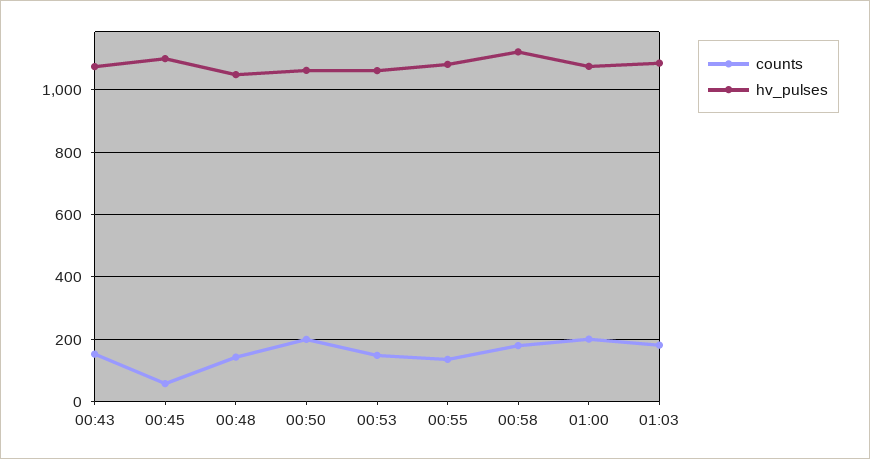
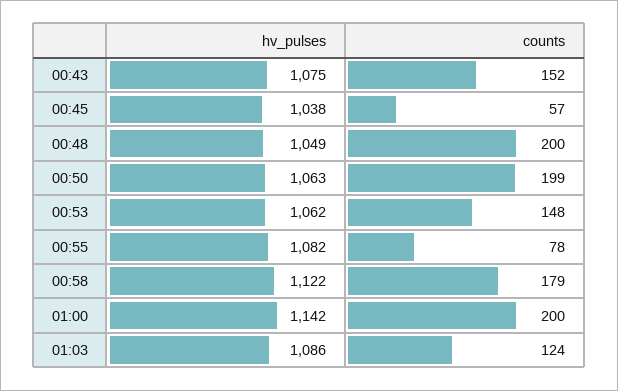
  {
    "counts": {
      "00:43": 152,
      "00:45": 57,
-     "00:48": 140,
+     "00:48": 200,
      "00:50": 199,
      "00:53": 148,
-     "00:55": 140,
+     "00:55": 78,
      "00:58": 179,
      "01:00": 200,
-     "01:03": 180
+     "01:03": 124
    },
    "hv_pulses": {
      "00:43": 1075,
-     "00:45": 1100,
+     "00:45": 1038,
      "00:48": 1049,
      "00:50": 1063,
      "00:53": 1062,
      "00:55": 1082,
      "00:58": 1122,
-     "01:00": 1080,
+     "01:00": 1142,
      "01:03": 1086
    }
  }

